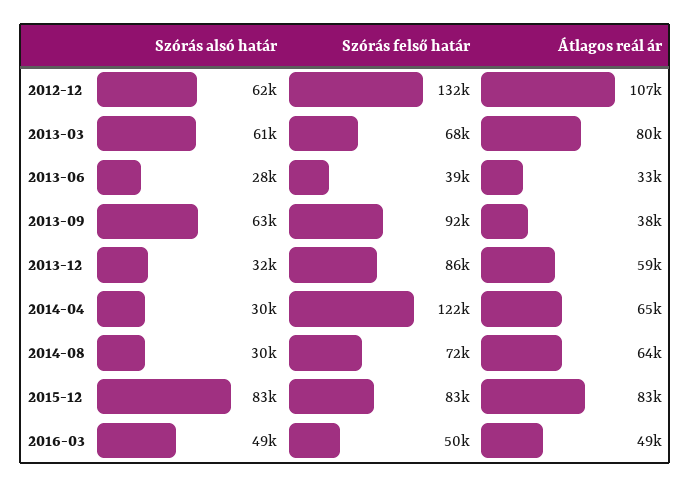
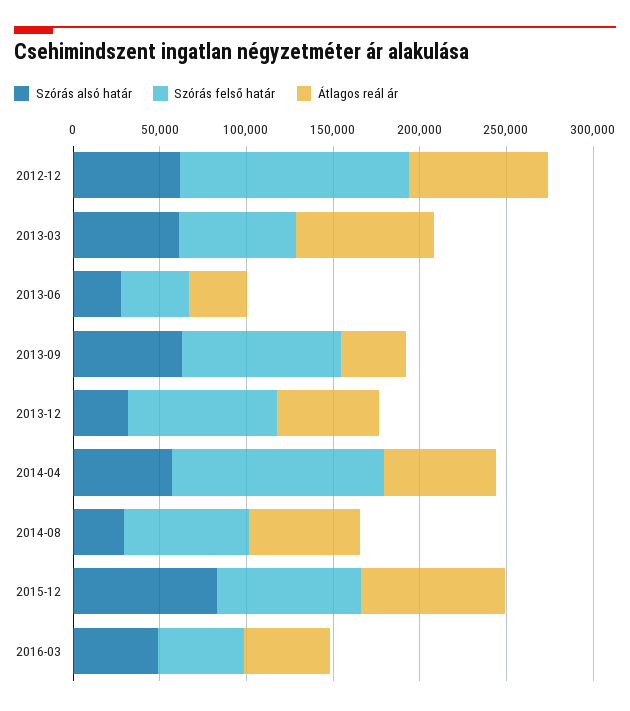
  {
    "Szórás alsó határ": {
      "2012-12": 62000,
      "2013-03": 61000,
      "2013-06": 28000,
      "2013-09": 63000,
      "2013-12": 32000,
-     "2014-04": 30000,
+     "2014-04": 60000,
      "2014-08": 30000,
      "2015-12": 83000,
      "2016-03": 49000
    },
    "Szórás felső határ": {
      "2012-12": 132000,
      "2013-03": 68000,
      "2013-06": 39000,
      "2013-09": 92000,
      "2013-12": 86000,
      "2014-04": 122000,
      "2014-08": 72000,
      "2015-12": 83000,
      "2016-03": 50000
    },
    "Átlagos reál ár": {
-     "2012-12": 107000,
+     "2012-12": 80000,
      "2013-03": 80000,
      "2013-06": 33000,
      "2013-09": 38000,
      "2013-12": 59000,
      "2014-04": 65000,
      "2014-08": 64000,
      "2015-12": 83000,
      "2016-03": 49000
    }
  }

